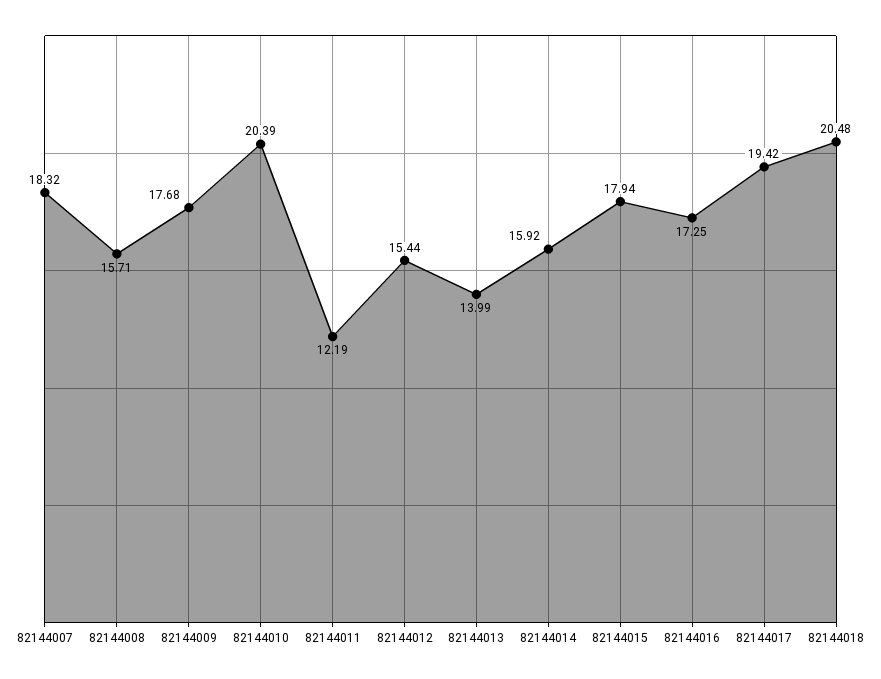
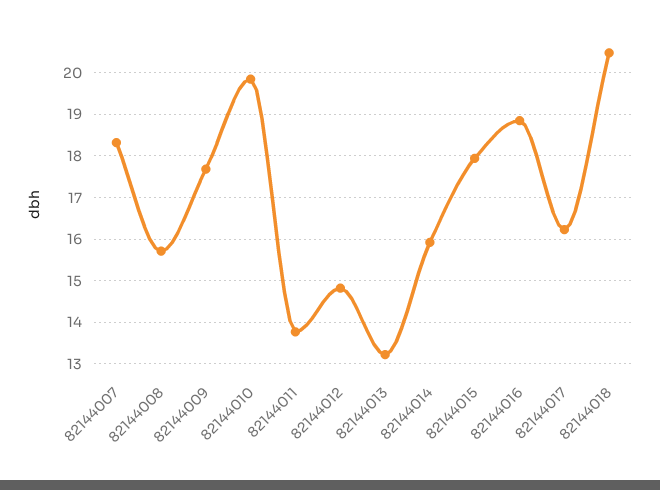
  {
    "82144007": 18.32,
    "82144008": 15.71,
    "82144009": 17.68,
-   "82144010": 20.39,
+   "82144010": 19.8,
-   "82144011": 12.19,
+   "82144011": 13.8,
-   "82144012": 15.44,
+   "82144012": 14.8,
-   "82144013": 13.99,
+   "82144013": 13.2,
    "82144014": 15.92,
    "82144015": 17.94,
-   "82144016": 17.25,
+   "82144016": 18.8,
-   "82144017": 19.42,
+   "82144017": 16.2,
    "82144018": 20.48
  }

